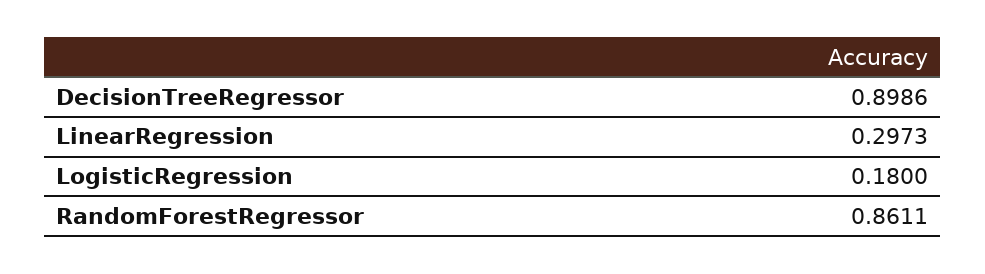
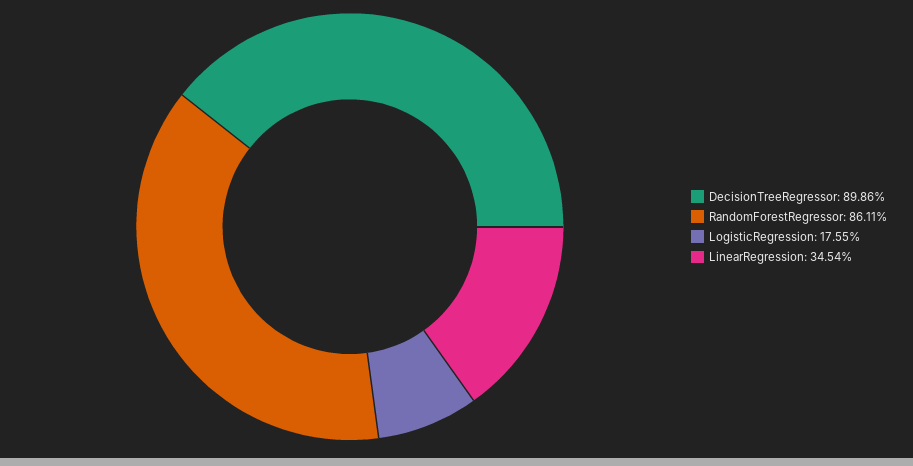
  {
    "DecisionTreeRegressor": 0.8986,
-   "LinearRegression": 0.2973,
+   "LinearRegression": 0.3454,
-   "LogisticRegression": 0.18,
+   "LogisticRegression": 0.1755,
    "RandomForestRegressor": 0.8611
  }

